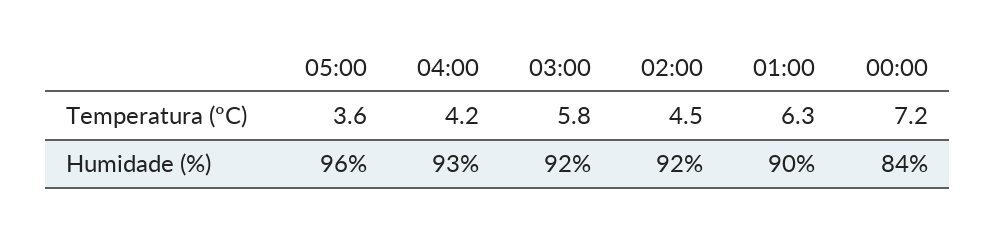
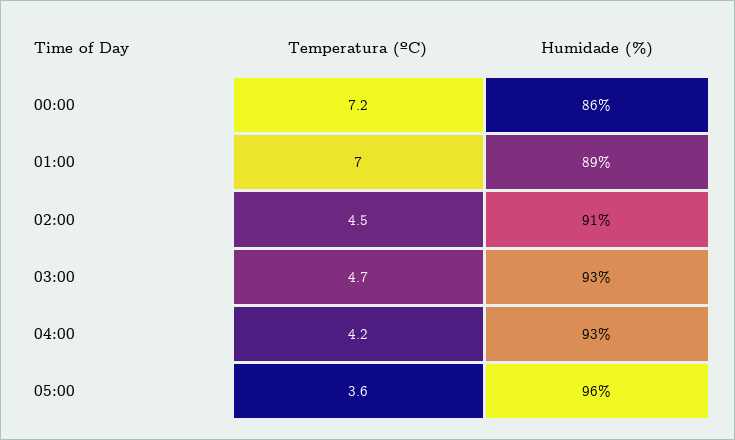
  {
    "05:00": {
      "Temperatura (ºC)": 3.6,
      "Humidade (%)": 96
    },
    "04:00": {
      "Temperatura (ºC)": 4.2,
      "Humidade (%)": 93
    },
    "03:00": {
-     "Temperatura (ºC)": 5.8,
+     "Temperatura (ºC)": 4.7,
-     "Humidade (%)": 92
+     "Humidade (%)": 93
    },
    "02:00": {
      "Temperatura (ºC)": 4.5,
-     "Humidade (%)": 92
+     "Humidade (%)": 91
    },
    "01:00": {
-     "Temperatura (ºC)": 6.3,
+     "Temperatura (ºC)": 7,
-     "Humidade (%)": 90
+     "Humidade (%)": 89
    },
    "00:00": {
      "Temperatura (ºC)": 7.2,
-     "Humidade (%)": 84
+     "Humidade (%)": 86
    }
  }

